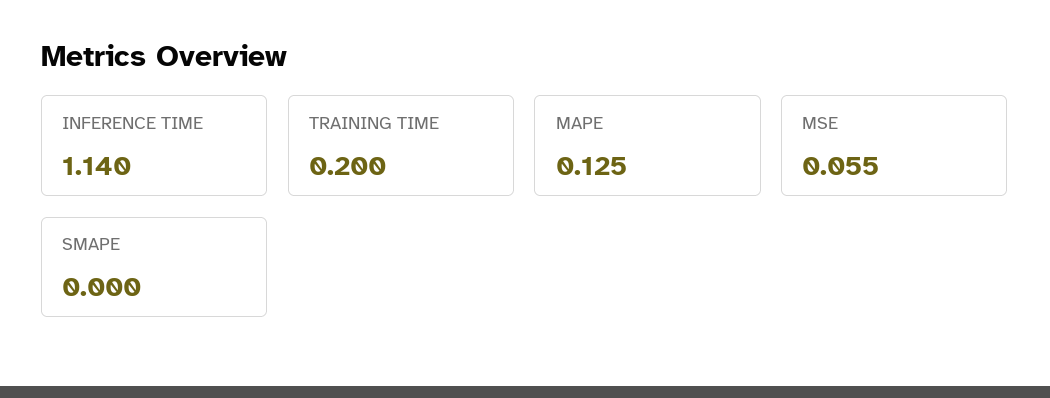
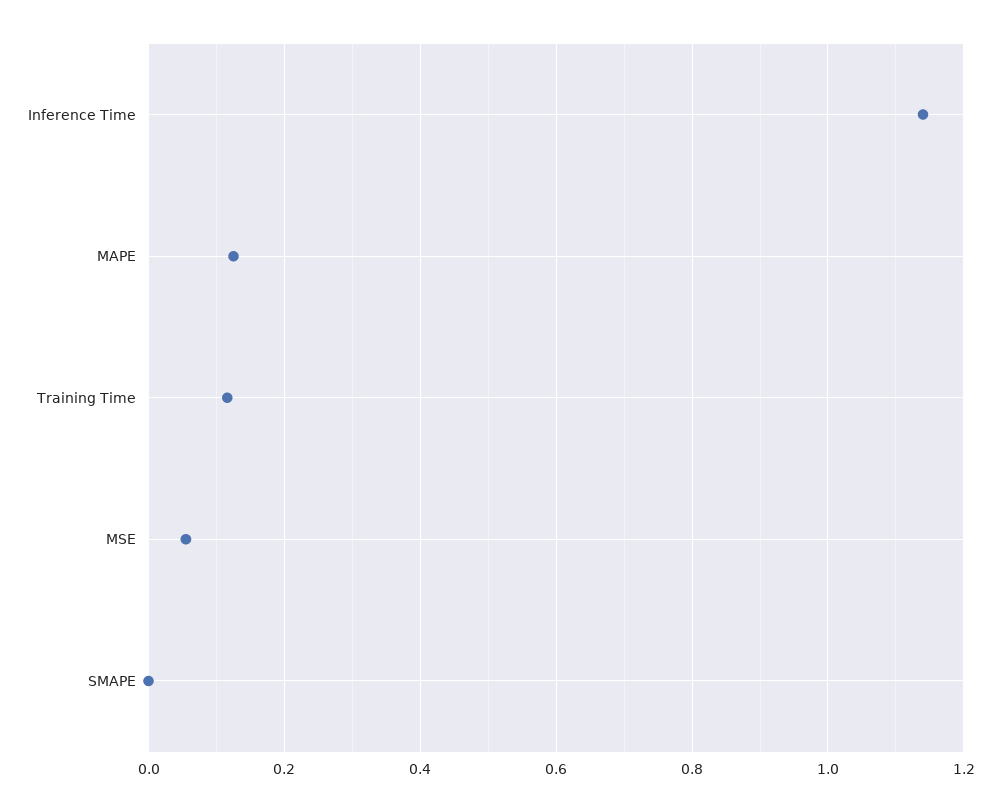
  {
    "INFERENCE TIME": 1.14,
-   "TRAINING TIME": 0.2,
+   "TRAINING TIME": 0.12,
    "MAPE": 0.125,
    "MSE": 0.055,
    "SMAPE": 0
  }

